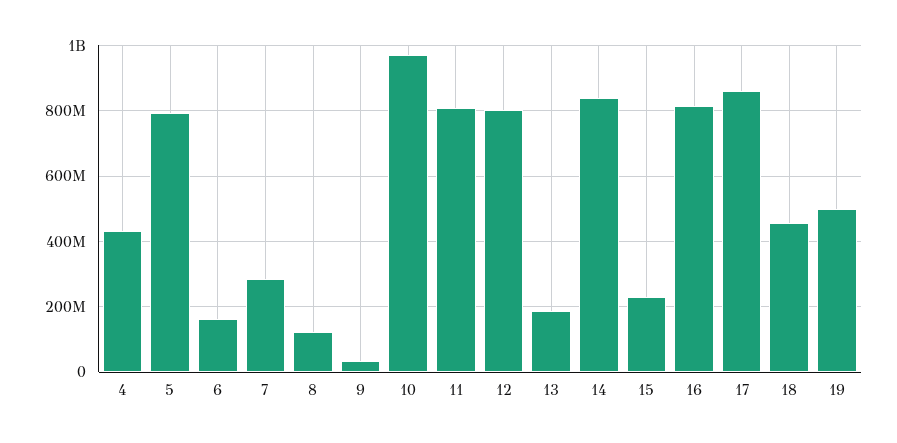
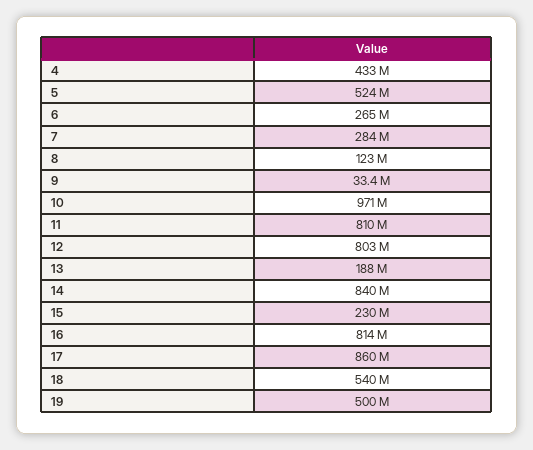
  {
    "4": 433000000,
-   "5": 800000000,
+   "5": 524000000,
-   "6": 160000000,
+   "6": 265000000,
    "7": 284000000,
    "8": 123000000,
    "9": 33400000,
    "10": 971000000,
    "11": 810000000,
    "12": 803000000,
    "13": 188000000,
    "14": 840000000,
    "15": 230000000,
    "16": 814000000,
    "17": 860000000,
-   "18": 460000000,
+   "18": 540000000,
    "19": 500000000
  }

